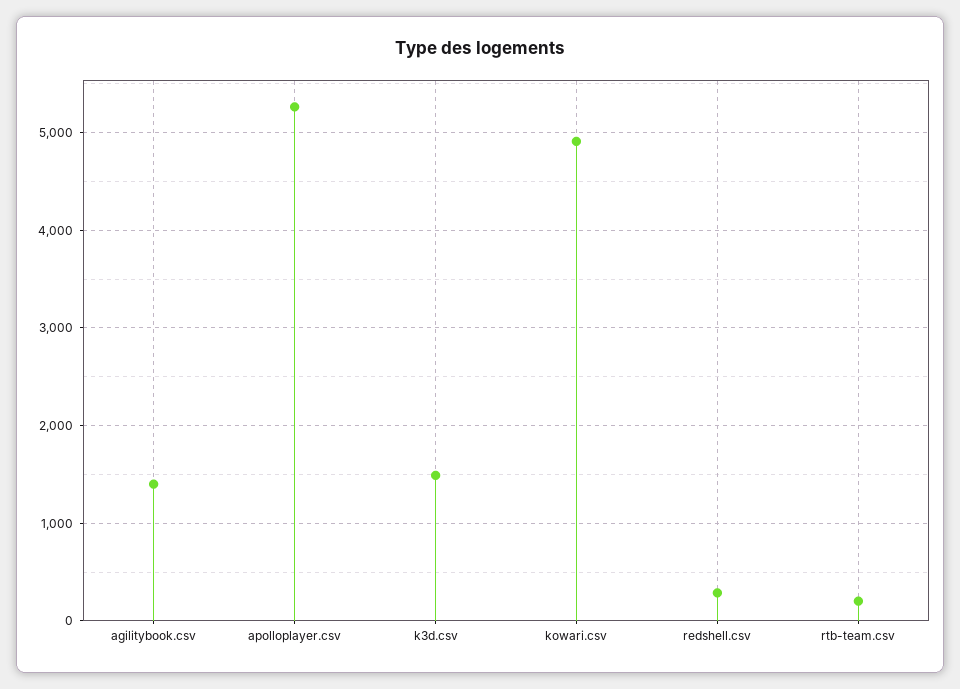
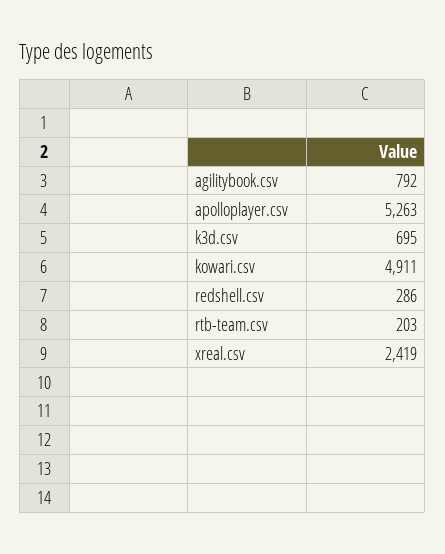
  {
-   "agilitybook.csv": 1400,
+   "agilitybook.csv": 792,
    "apolloplayer.csv": 5263,
-   "k3d.csv": 1500,
+   "k3d.csv": 695,
    "kowari.csv": 4911,
    "redshell.csv": 286,
-   "rtb-team.csv": 203
+   "rtb-team.csv": 203,
+   "xreal.csv": 2419
  }

